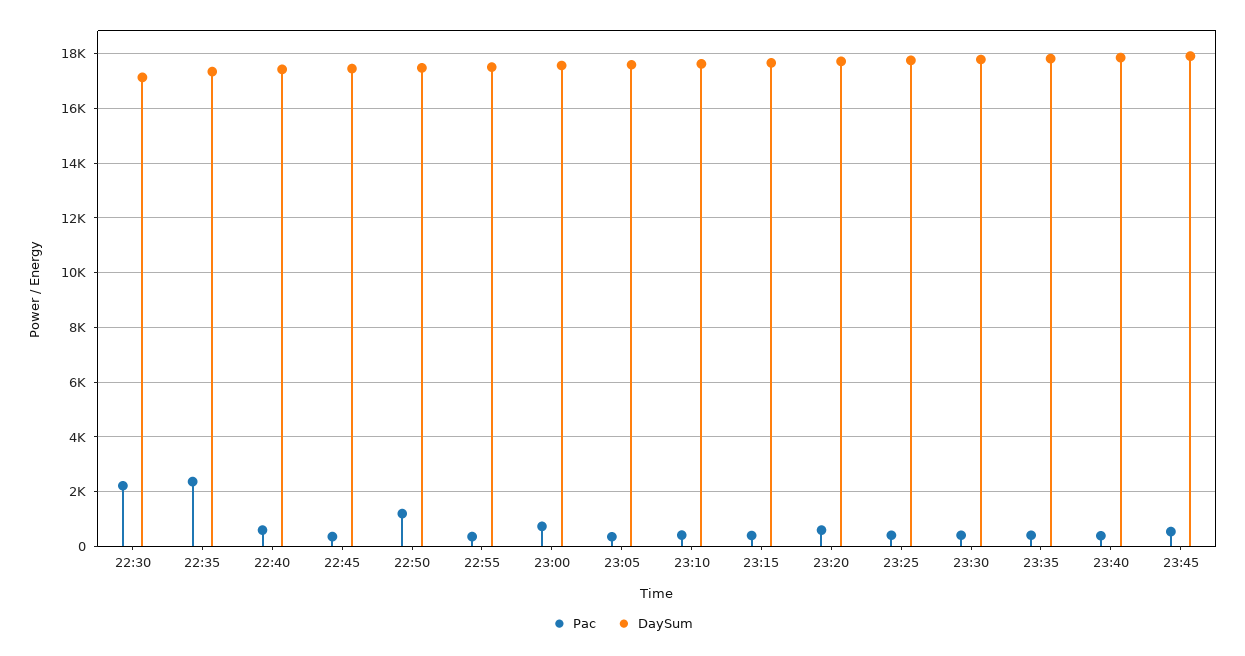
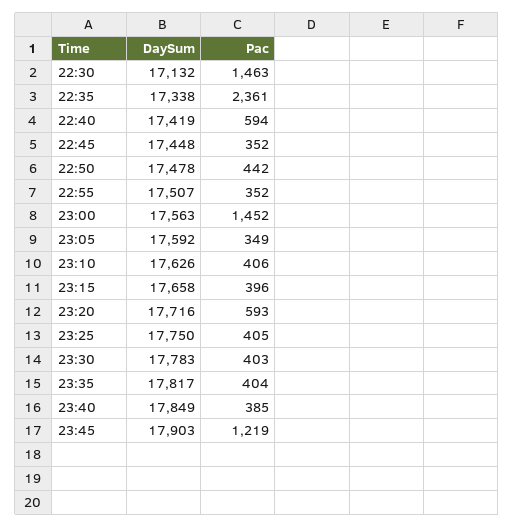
  {
    "Pac": {
-     "22:30": 2250,
+     "22:30": 1463,
      "22:35": 2361,
      "22:40": 594,
      "22:45": 352,
-     "22:50": 1250,
+     "22:50": 442,
      "22:55": 352,
-     "23:00": 750,
+     "23:00": 1452,
      "23:05": 349,
      "23:10": 406,
      "23:15": 396,
      "23:20": 593,
      "23:25": 405,
      "23:30": 403,
      "23:35": 404,
      "23:40": 385,
-     "23:45": 500
+     "23:45": 1219
    },
    "DaySum": {
      "22:30": 17132,
      "22:35": 17338,
      "22:40": 17419,
      "22:45": 17448,
      "22:50": 17478,
      "22:55": 17507,
      "23:00": 17563,
      "23:05": 17592,
      "23:10": 17626,
      "23:15": 17658,
      "23:20": 17716,
      "23:25": 17750,
      "23:30": 17783,
      "23:35": 17817,
      "23:40": 17849,
      "23:45": 17903
    }
  }

